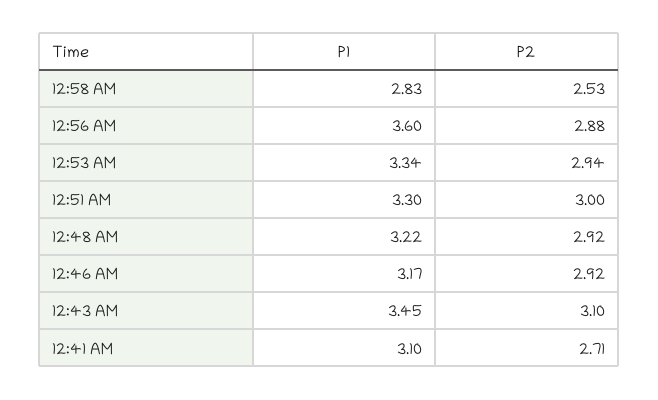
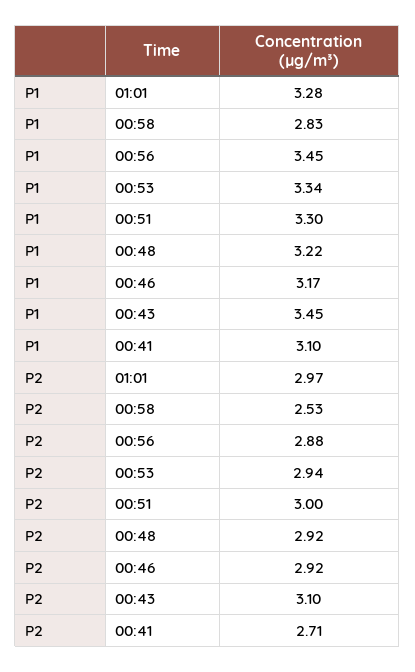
  {
    "P1": {
      "12:58 AM": 2.83,
-     "12:56 AM": 3.6,
+     "12:56 AM": 3.45,
      "12:53 AM": 3.34,
      "12:51 AM": 3.3,
      "12:48 AM": 3.22,
      "12:46 AM": 3.17,
      "12:43 AM": 3.45,
-     "12:41 AM": 3.1
+     "12:41 AM": 3.1,
+     "01:01": 3.28
    },
    "P2": {
      "12:58 AM": 2.53,
      "12:56 AM": 2.88,
      "12:53 AM": 2.94,
      "12:51 AM": 3,
      "12:48 AM": 2.92,
      "12:46 AM": 2.92,
      "12:43 AM": 3.1,
-     "12:41 AM": 2.71
+     "12:41 AM": 2.71,
+     "01:01": 2.97
    }
  }

